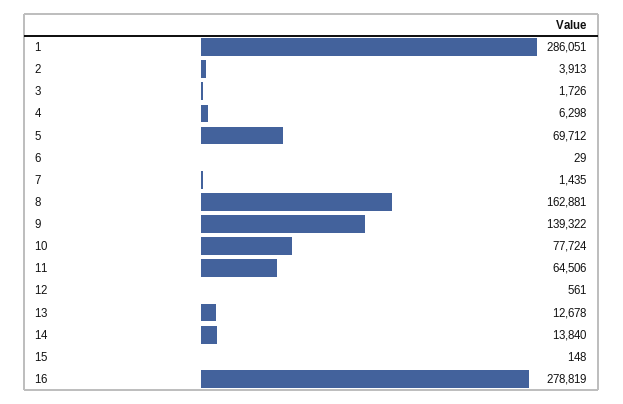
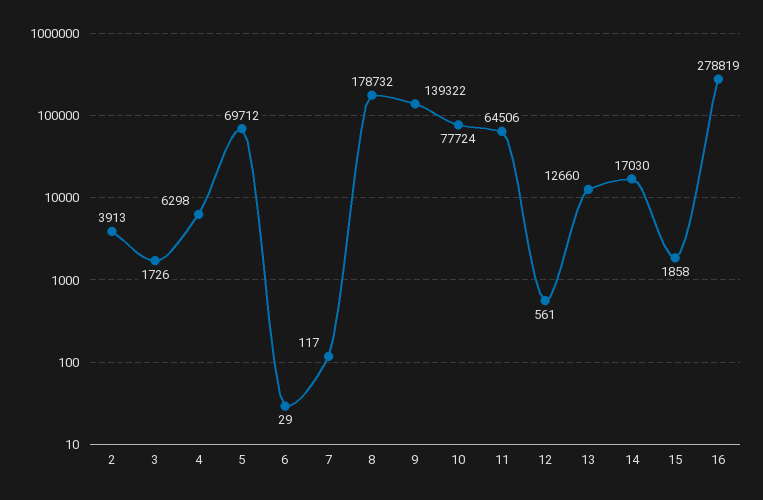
  {
-   "1": 286051,
    "2": 3913,
    "3": 1726,
    "4": 6298,
    "5": 69712,
    "6": 29,
-   "7": 1435,
+   "7": 117,
-   "8": 162881,
+   "8": 178732,
    "9": 139322,
    "10": 77724,
    "11": 64506,
    "12": 561,
-   "13": 12678,
+   "13": 12660,
-   "14": 13840,
+   "14": 17030,
-   "15": 148,
+   "15": 1858,
    "16": 278819
  }

